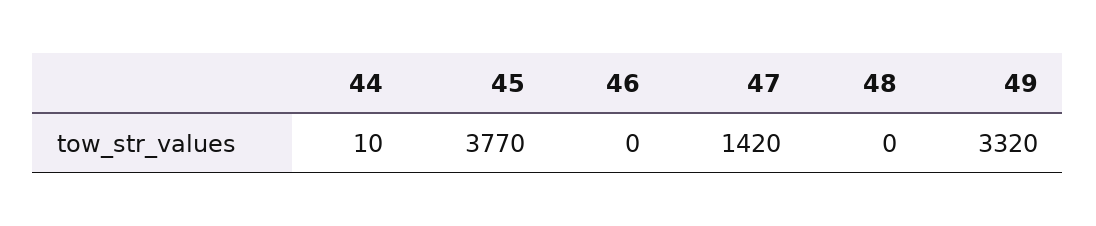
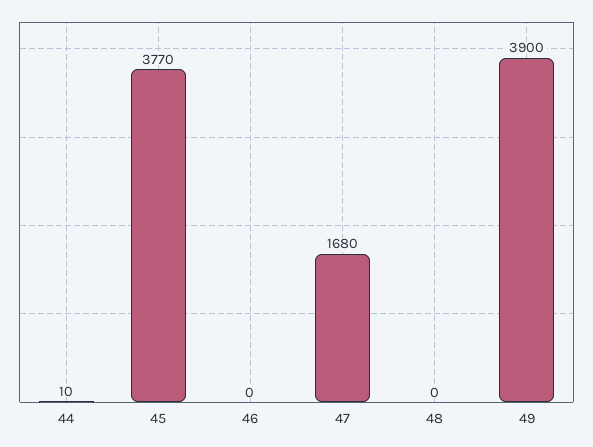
  {
    "44": 10,
    "45": 3770,
    "46": 0,
-   "47": 1420,
+   "47": 1680,
    "48": 0,
-   "49": 3320
+   "49": 3900
  }

